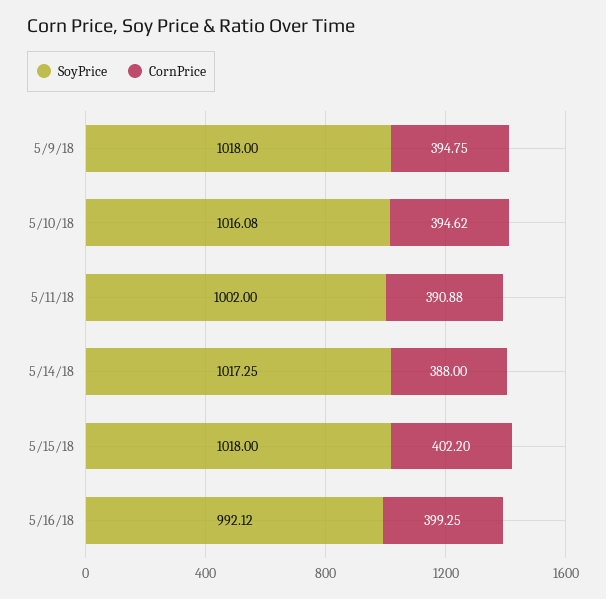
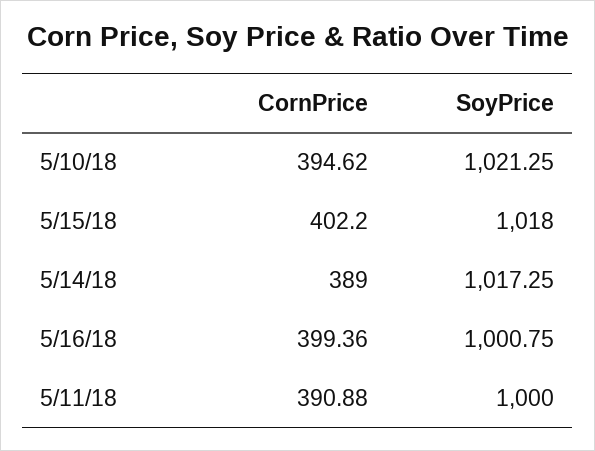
  {
    "SoyPrice": {
-     "5/9/18": 1018,
-     "5/10/18": 1016.08,
+     "5/10/18": 1021.25,
-     "5/11/18": 1002,
+     "5/11/18": 1000,
      "5/14/18": 1017.25,
      "5/15/18": 1018,
-     "5/16/18": 992.12
+     "5/16/18": 1000.75
    },
    "CornPrice": {
-     "5/9/18": 394.75,
      "5/10/18": 394.62,
      "5/11/18": 390.88,
-     "5/14/18": 388,
+     "5/14/18": 389,
      "5/15/18": 402.2,
-     "5/16/18": 399.25
+     "5/16/18": 399.36
    }
  }

